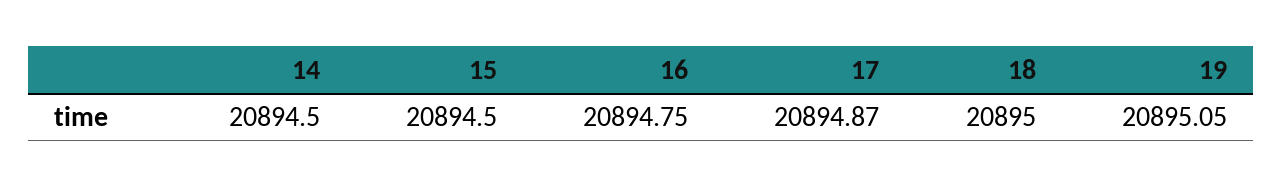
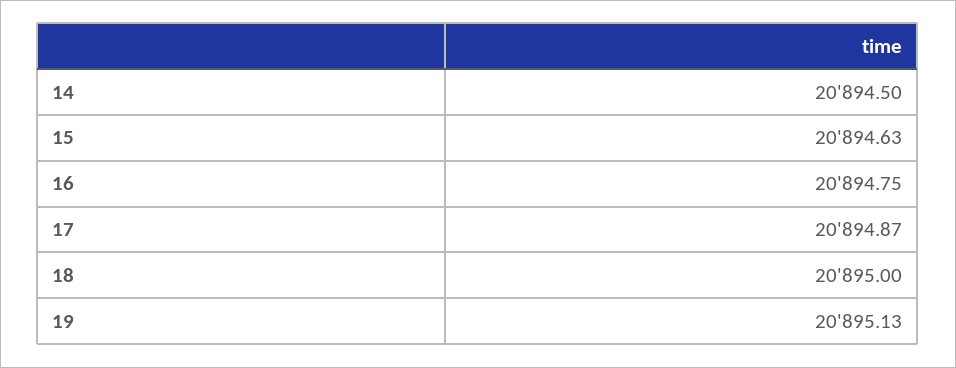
  {
    "14": 20894.5,
-   "15": 20894.5,
+   "15": 20894.63,
    "16": 20894.75,
    "17": 20894.87,
    "18": 20895,
-   "19": 20895.05
+   "19": 20895.13
  }

